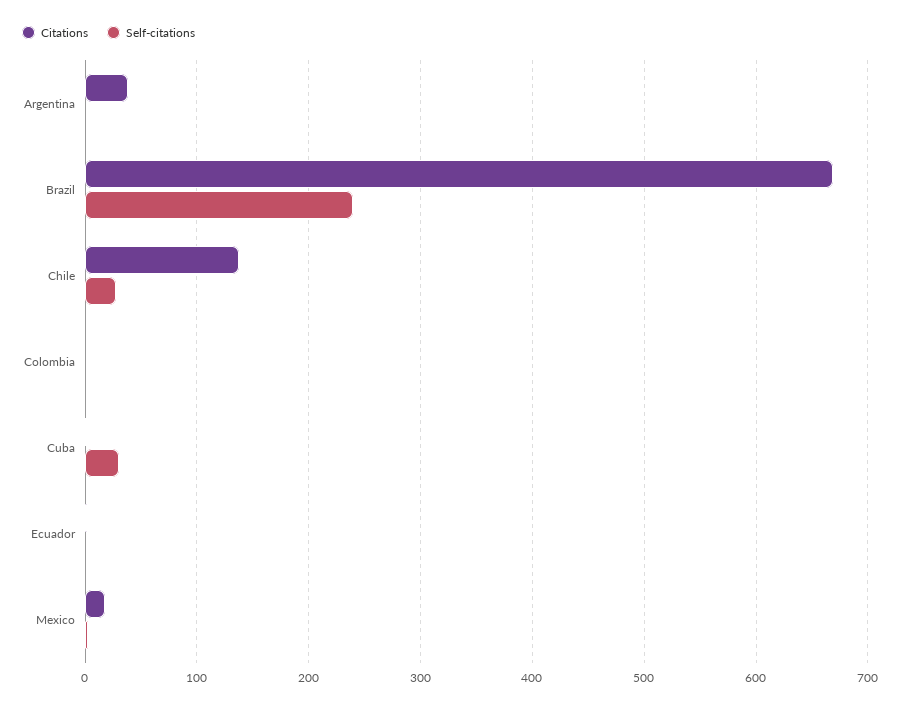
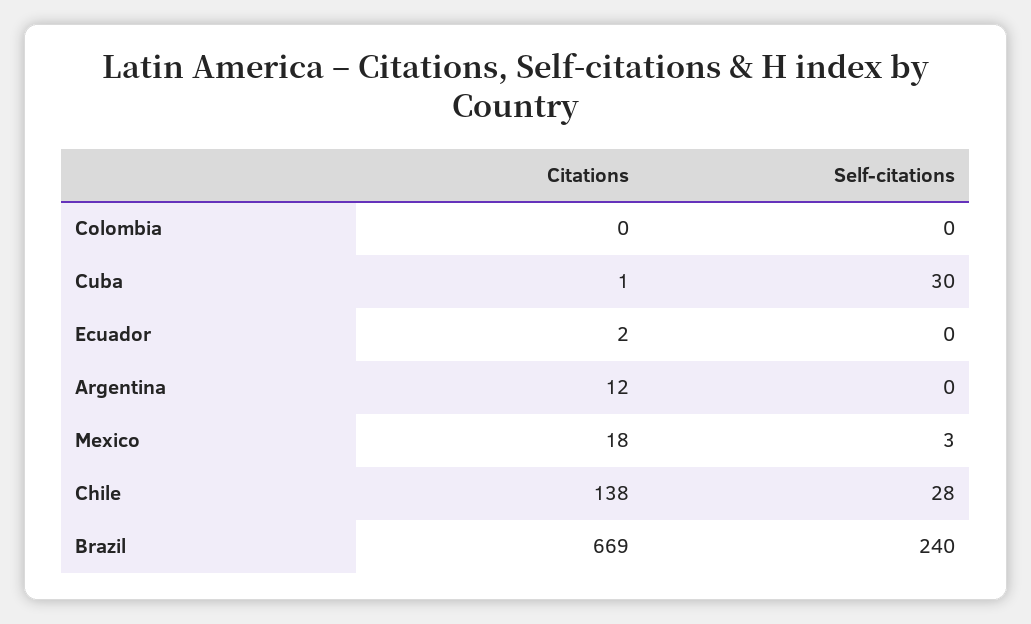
  {
    "Citations": {
-     "Argentina": 40,
+     "Argentina": 12,
      "Brazil": 669,
      "Chile": 138,
      "Colombia": 0,
      "Cuba": 1,
      "Ecuador": 2,
      "Mexico": 18
    },
    "Self-citations": {
      "Argentina": 0,
      "Brazil": 240,
      "Chile": 28,
      "Colombia": 0,
      "Cuba": 30,
      "Ecuador": 0,
      "Mexico": 3
    }
  }

